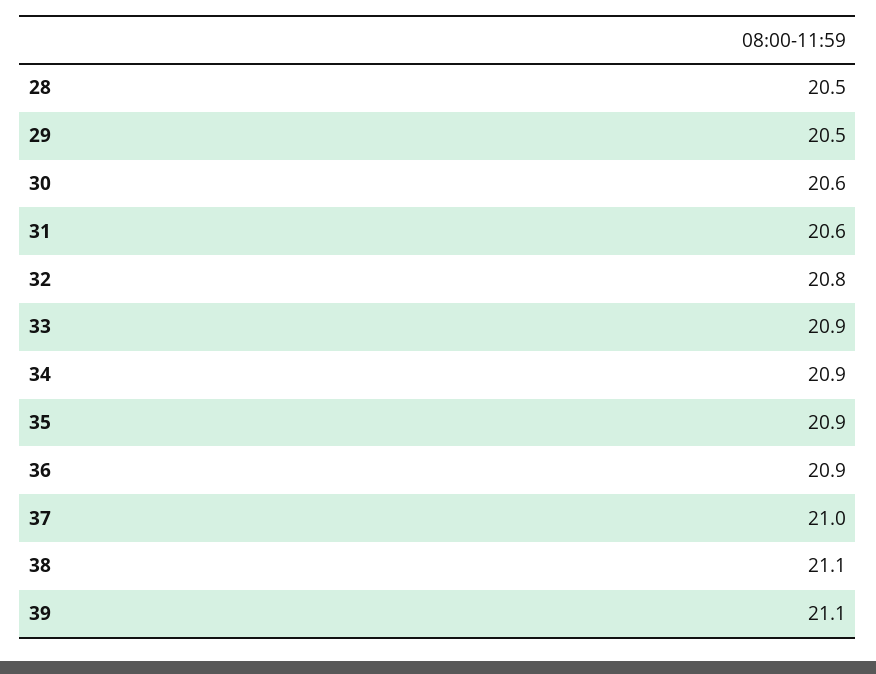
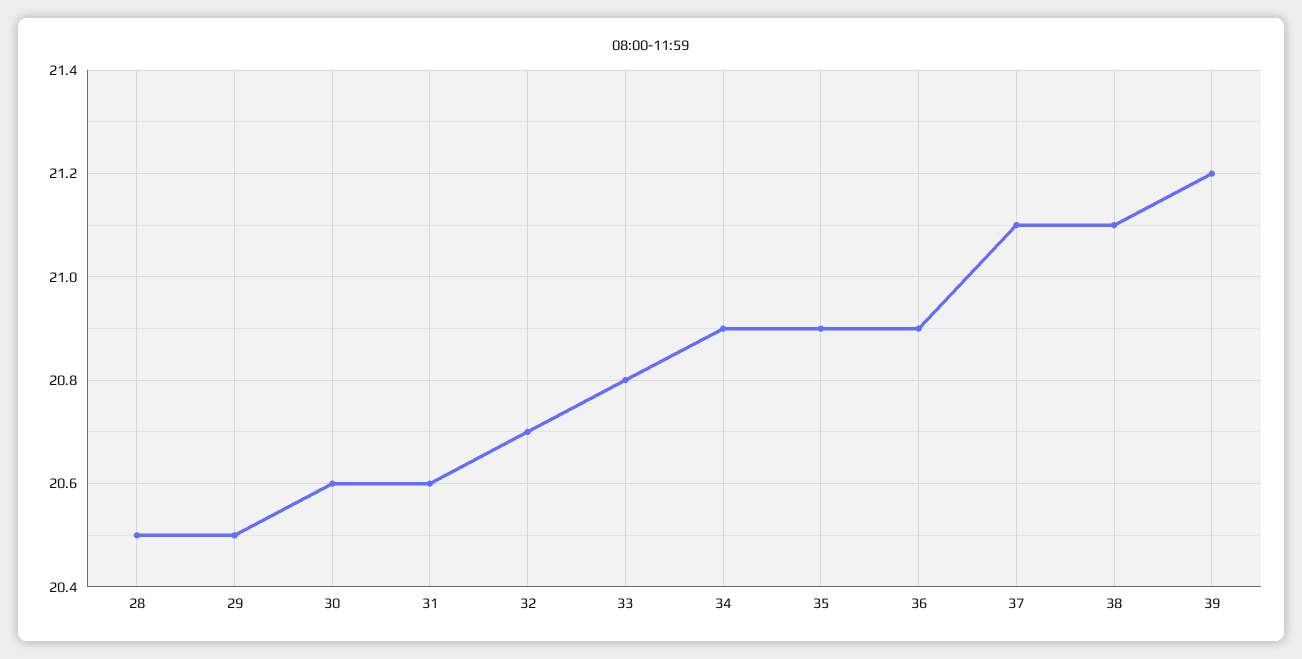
  {
    "28": 20.5,
    "29": 20.5,
    "30": 20.6,
    "31": 20.6,
-   "32": 20.8,
+   "32": 20.7,
-   "33": 20.9,
+   "33": 20.8,
    "34": 20.9,
    "35": 20.9,
    "36": 20.9,
-   "37": 21,
+   "37": 21.1,
    "38": 21.1,
-   "39": 21.1
+   "39": 21.2
  }

